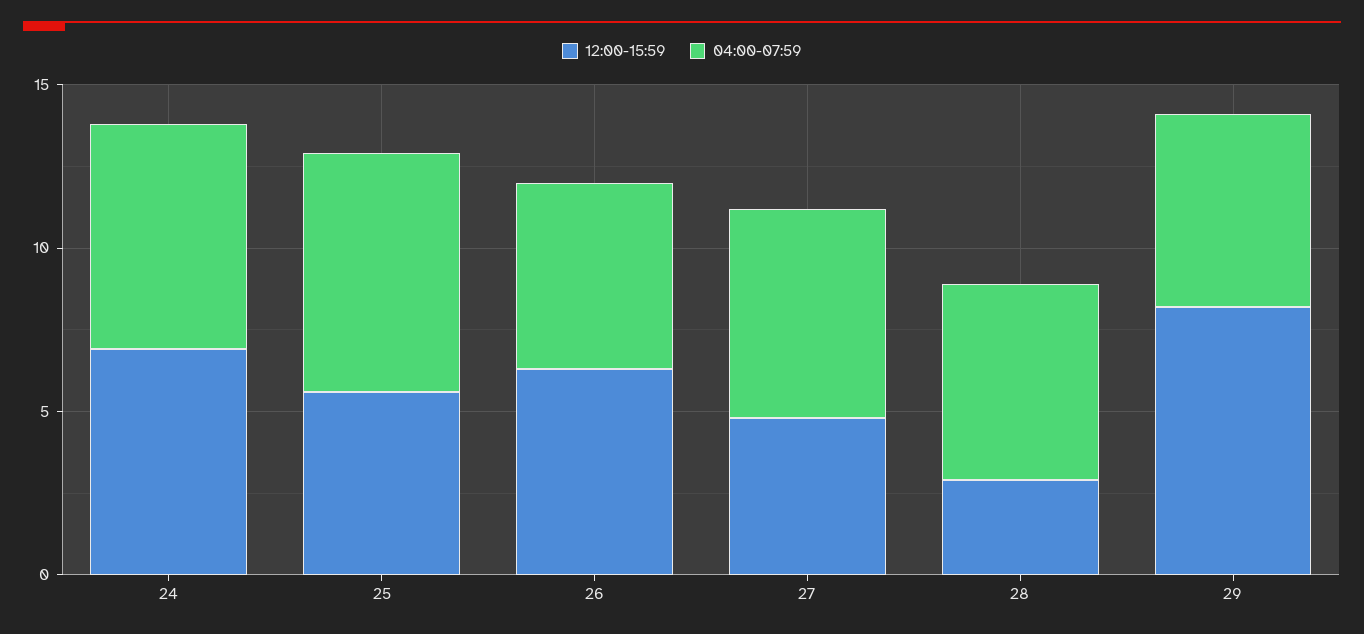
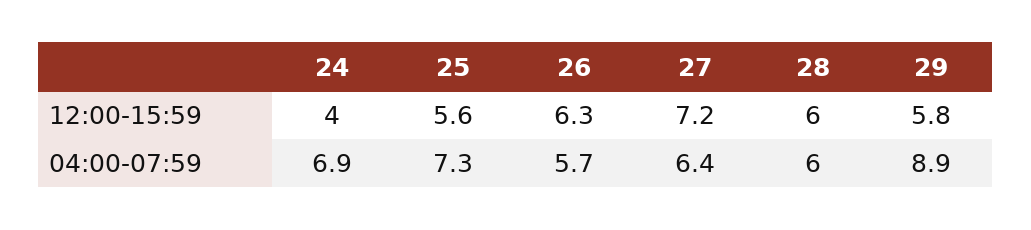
  {
    "12:00-15:59": {
-     "24": 7,
+     "24": 4,
      "25": 5.6,
      "26": 6.3,
-     "27": 5,
+     "27": 7.2,
-     "28": 3,
+     "28": 6,
-     "29": 8
+     "29": 5.8
    },
    "04:00-07:59": {
      "24": 6.9,
      "25": 7.3,
      "26": 5.7,
      "27": 6.4,
      "28": 6,
-     "29": 6
+     "29": 8.9
    }
  }

